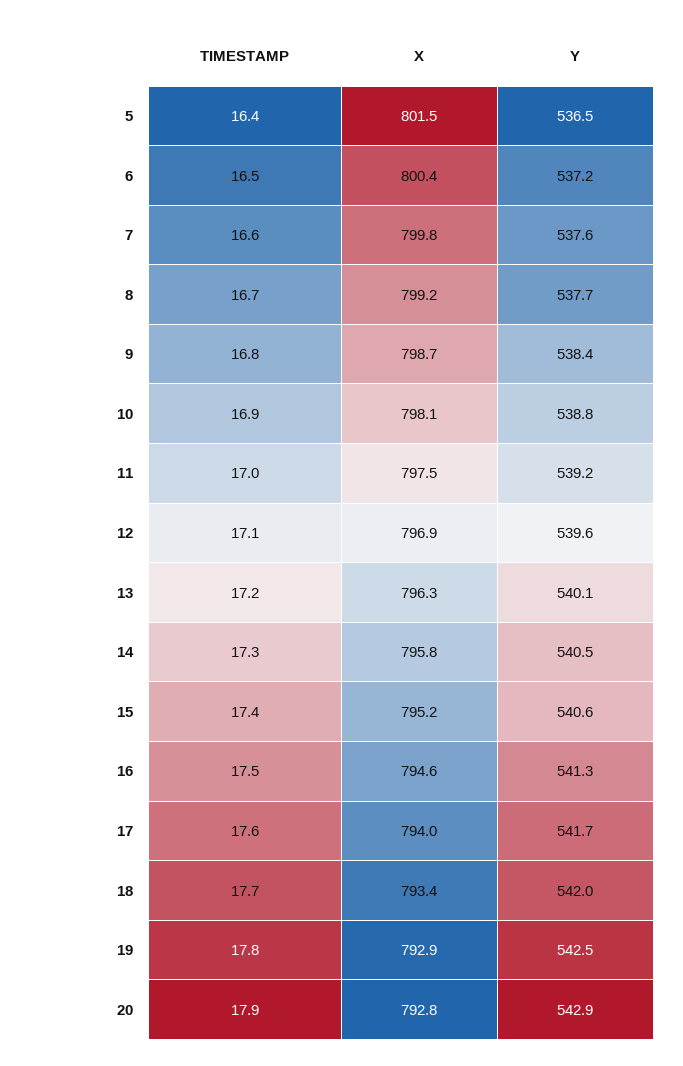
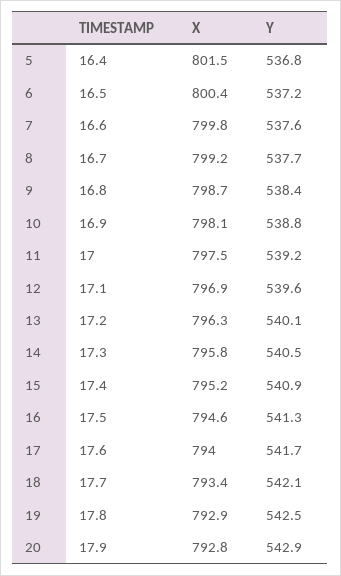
  {
    "TIMESTAMP": {
      "5": 16.4,
      "6": 16.5,
      "7": 16.6,
      "8": 16.7,
      "9": 16.8,
      "10": 16.9,
      "11": 17,
      "12": 17.1,
      "13": 17.2,
      "14": 17.3,
      "15": 17.4,
      "16": 17.5,
      "17": 17.6,
      "18": 17.7,
      "19": 17.8,
      "20": 17.9
    },
    "X": {
      "5": 801.5,
      "6": 800.4,
      "7": 799.8,
      "8": 799.2,
      "9": 798.7,
      "10": 798.1,
      "11": 797.5,
      "12": 796.9,
      "13": 796.3,
      "14": 795.8,
      "15": 795.2,
      "16": 794.6,
      "17": 794,
      "18": 793.4,
      "19": 792.9,
      "20": 792.8
    },
    "Y": {
-     "5": 536.5,
+     "5": 536.8,
      "6": 537.2,
      "7": 537.6,
      "8": 537.7,
      "9": 538.4,
      "10": 538.8,
      "11": 539.2,
      "12": 539.6,
      "13": 540.1,
      "14": 540.5,
-     "15": 540.6,
+     "15": 540.9,
      "16": 541.3,
      "17": 541.7,
-     "18": 542,
+     "18": 542.1,
      "19": 542.5,
      "20": 542.9
    }
  }

